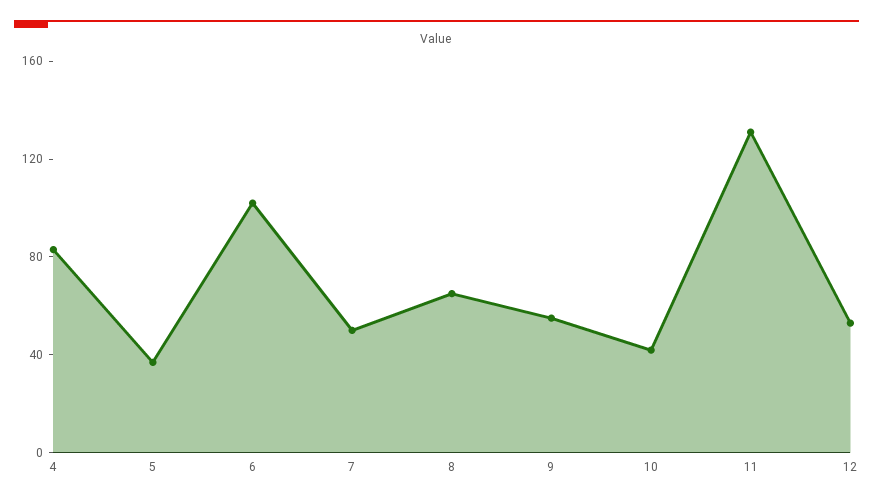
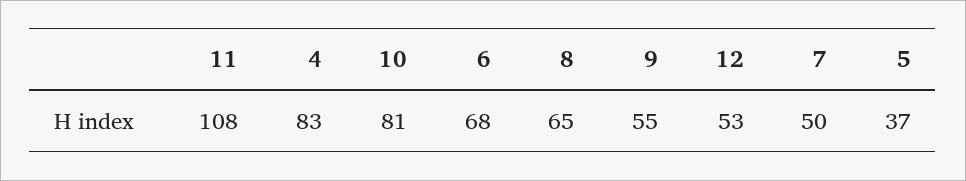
  {
    "4": 83,
    "5": 37,
-   "6": 100,
+   "6": 68,
    "7": 50,
    "8": 65,
    "9": 55,
-   "10": 40,
+   "10": 81,
-   "11": 130,
+   "11": 108,
    "12": 53
  }

